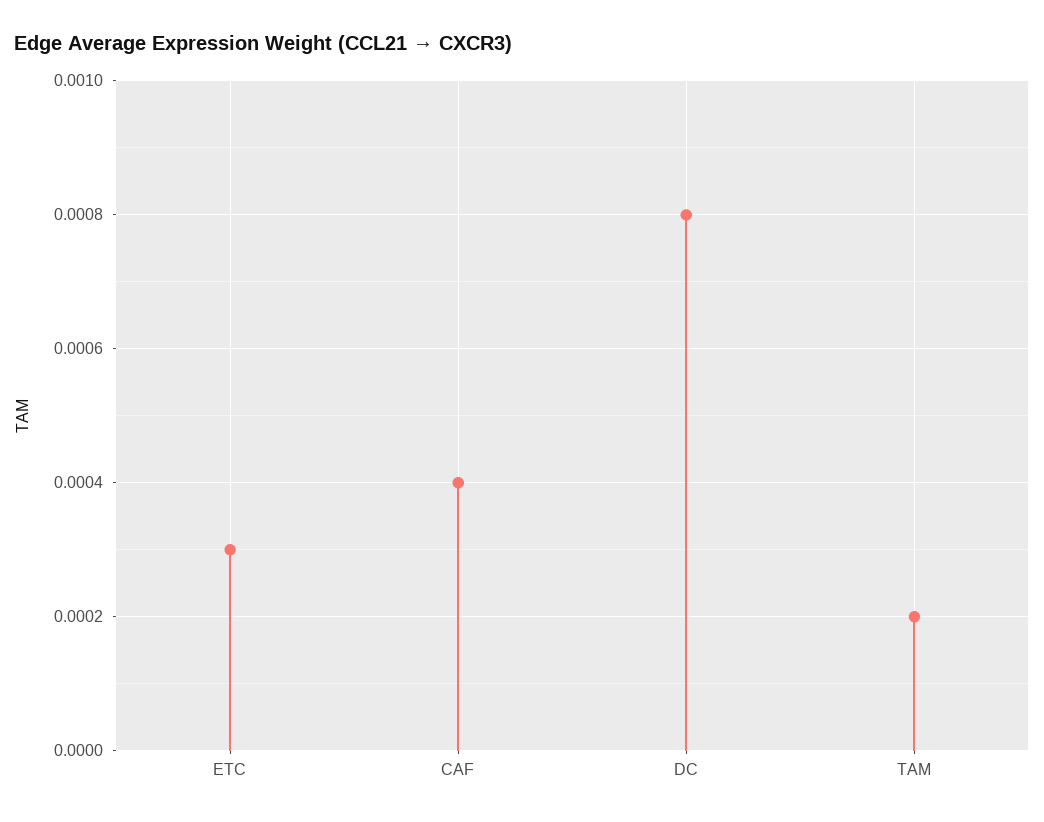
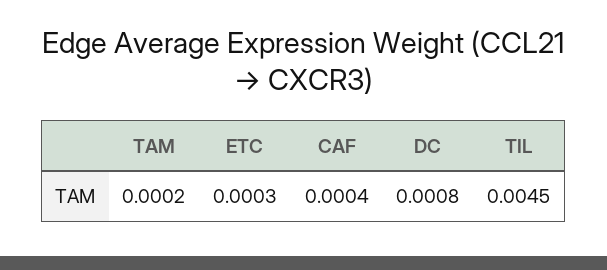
  {
    "ETC": 0.0003,
    "CAF": 0.0004,
    "DC": 0.0008,
-   "TAM": 0.0002
+   "TAM": 0.0002,
+   "TIL": 0.0045
  }

